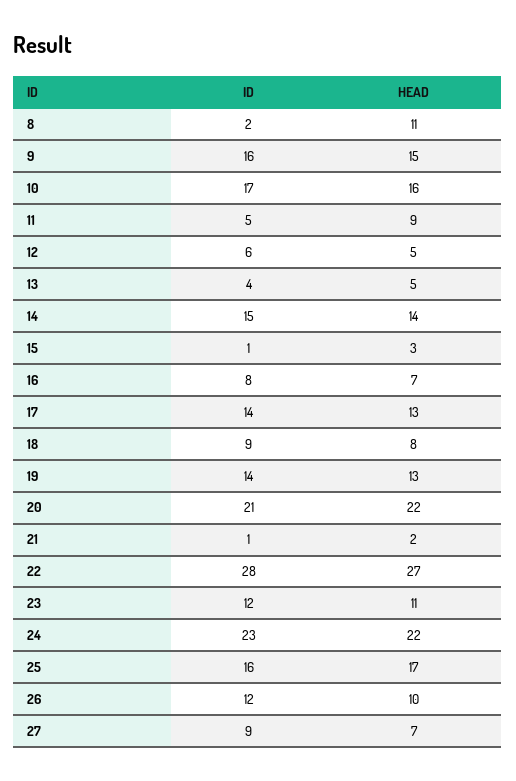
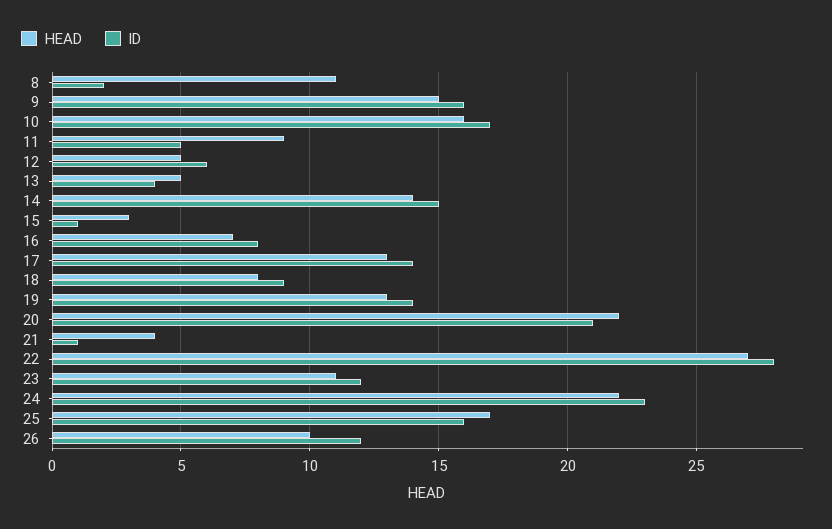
  {
    "ID": {
      "8": 2,
      "9": 16,
      "10": 17,
      "11": 5,
      "12": 6,
      "13": 4,
      "14": 15,
      "15": 1,
      "16": 8,
      "17": 14,
      "18": 9,
      "19": 14,
      "20": 21,
      "21": 1,
      "22": 28,
      "23": 12,
      "24": 23,
      "25": 16,
-     "26": 12,
+     "26": 12
-     "27": 9
    },
    "HEAD": {
      "8": 11,
      "9": 15,
      "10": 16,
      "11": 9,
      "12": 5,
      "13": 5,
      "14": 14,
      "15": 3,
      "16": 7,
      "17": 13,
      "18": 8,
      "19": 13,
      "20": 22,
-     "21": 2,
+     "21": 4,
      "22": 27,
      "23": 11,
      "24": 22,
      "25": 17,
-     "26": 10,
+     "26": 10
-     "27": 7
    }
  }

